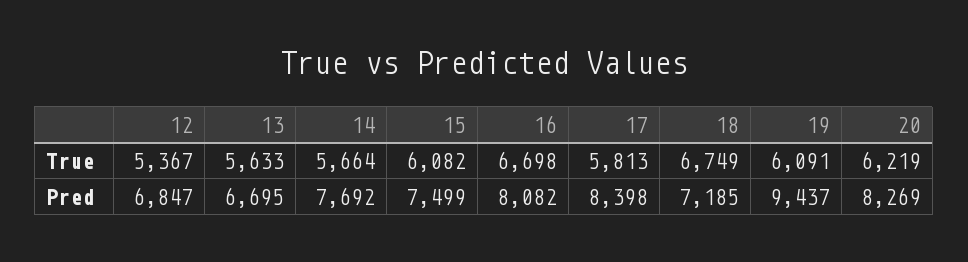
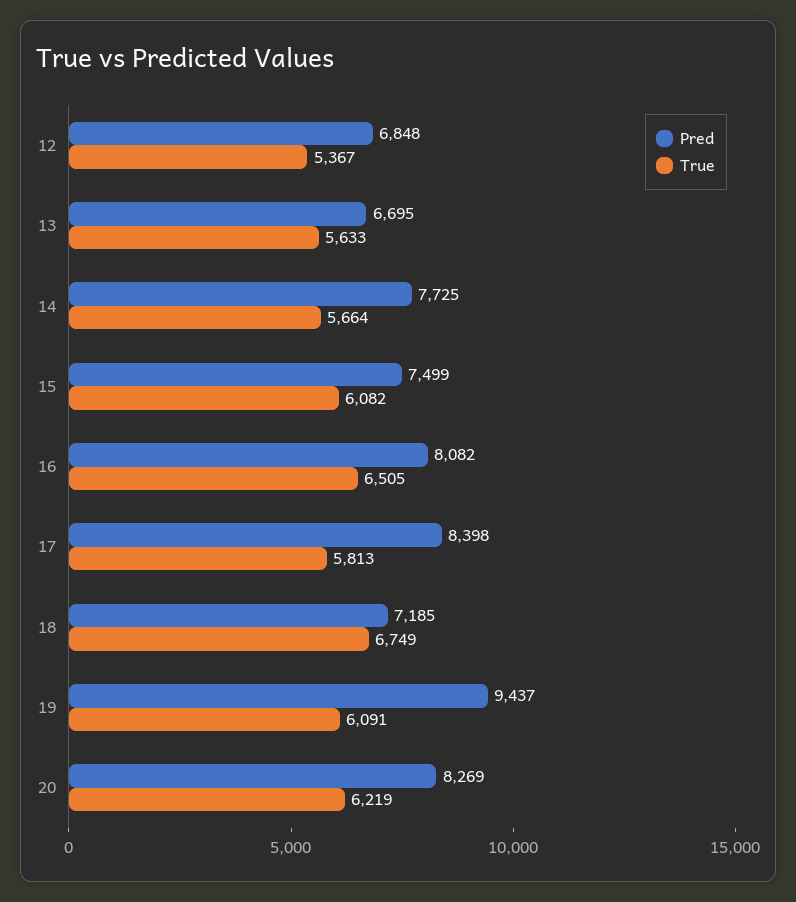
  {
    "True": {
      "12": 5367,
      "13": 5633,
      "14": 5664,
      "15": 6082,
-     "16": 6698,
+     "16": 6505,
      "17": 5813,
      "18": 6749,
      "19": 6091,
      "20": 6219
    },
    "Pred": {
-     "12": 6847,
+     "12": 6848,
      "13": 6695,
-     "14": 7692,
+     "14": 7725,
      "15": 7499,
      "16": 8082,
      "17": 8398,
      "18": 7185,
      "19": 9437,
      "20": 8269
    }
  }

